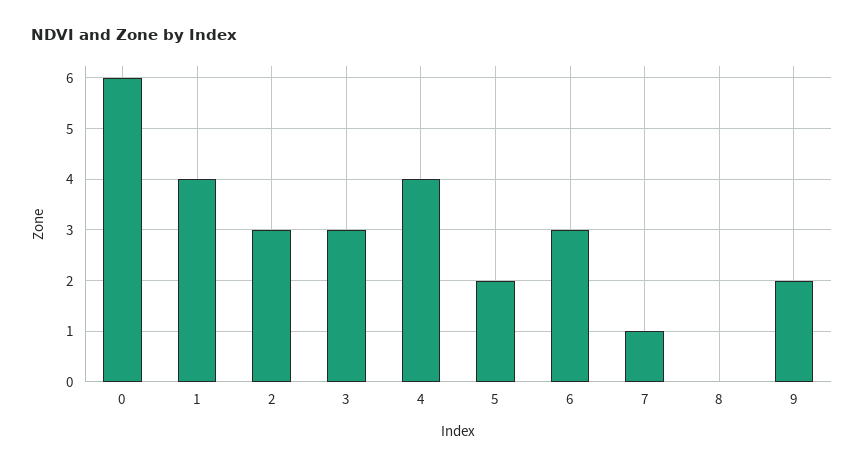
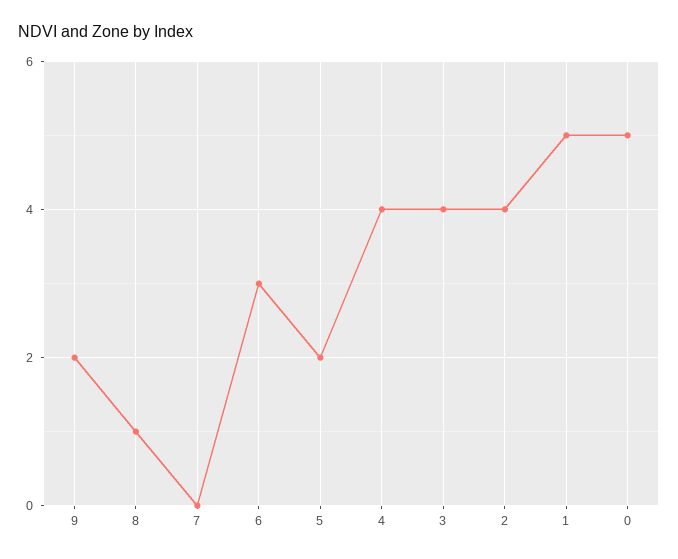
  {
-   "0": 6,
+   "0": 5,
-   "1": 4,
+   "1": 5,
-   "2": 3,
+   "2": 4,
-   "3": 3,
+   "3": 4,
    "4": 4,
    "5": 2,
    "6": 3,
-   "7": 1,
+   "7": 0,
-   "8": 0,
+   "8": 1,
    "9": 2
  }

